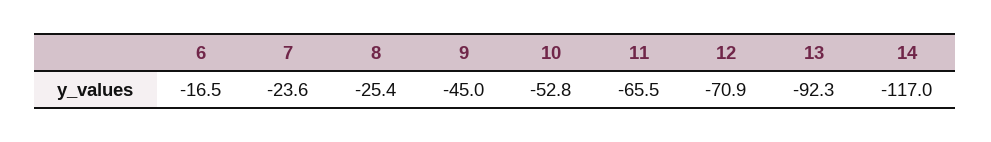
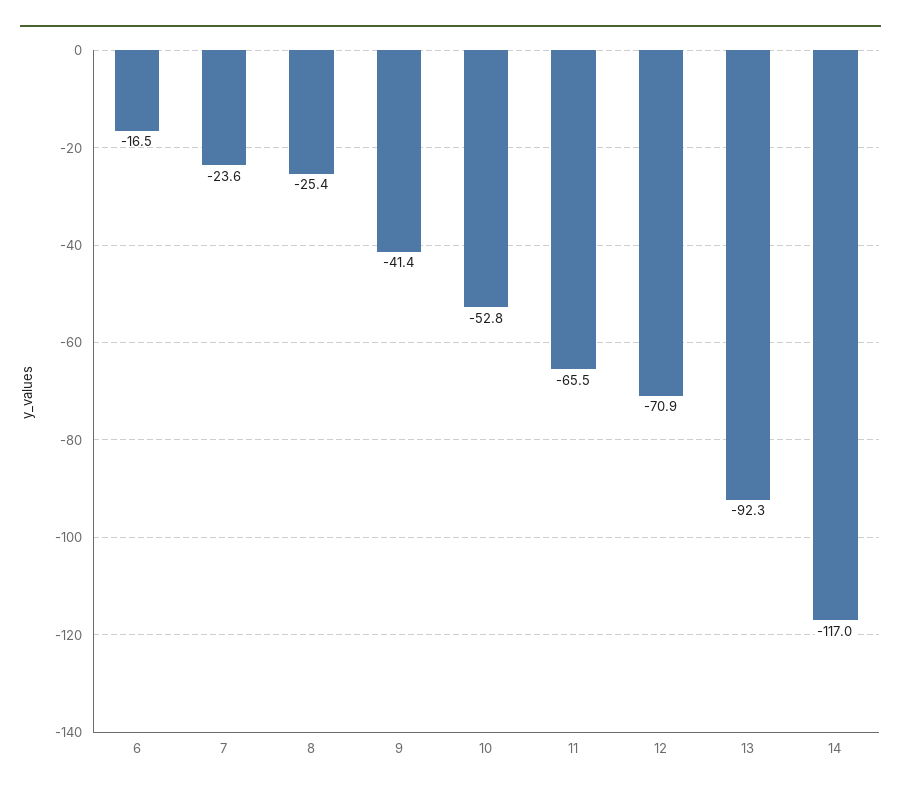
  {
    "6": -16.5,
    "7": -23.6,
    "8": -25.4,
-   "9": -45,
+   "9": -41.4,
    "10": -52.8,
    "11": -65.5,
    "12": -70.9,
    "13": -92.3,
    "14": -117
  }

